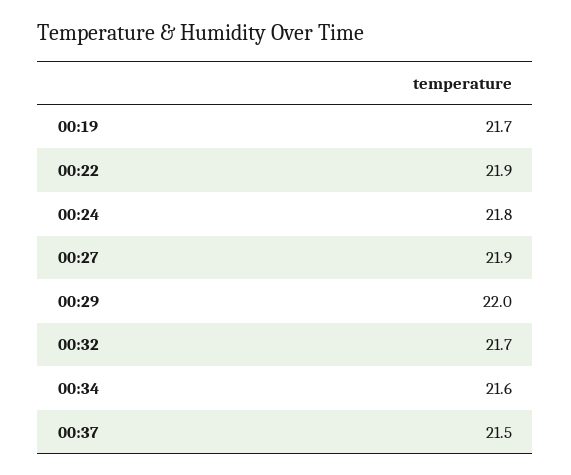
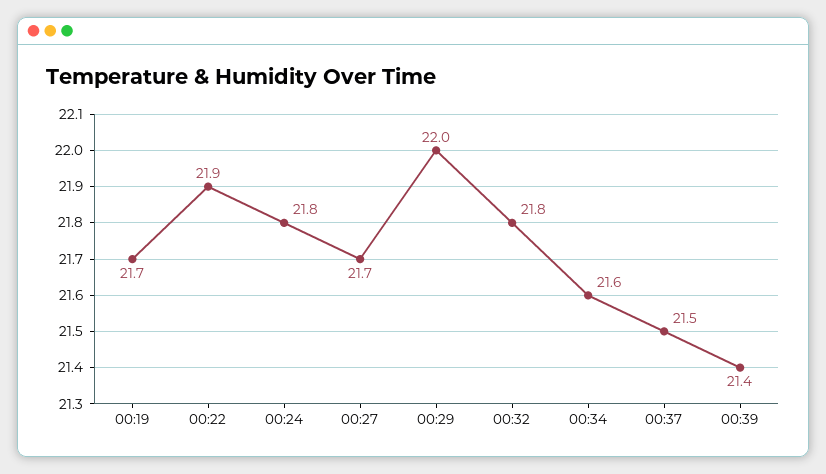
  {
    "00:19": 21.7,
    "00:22": 21.9,
    "00:24": 21.8,
-   "00:27": 21.9,
+   "00:27": 21.7,
    "00:29": 22,
-   "00:32": 21.7,
+   "00:32": 21.8,
    "00:34": 21.6,
-   "00:37": 21.5
+   "00:37": 21.5,
+   "00:39": 21.4
  }

